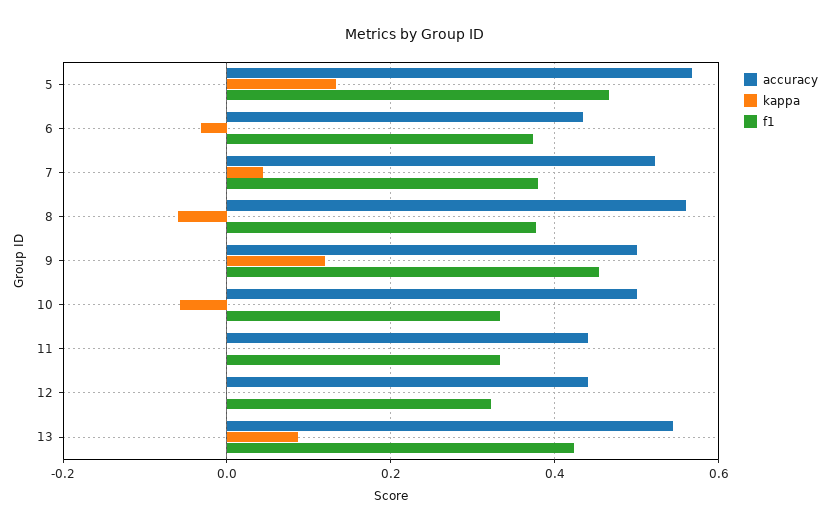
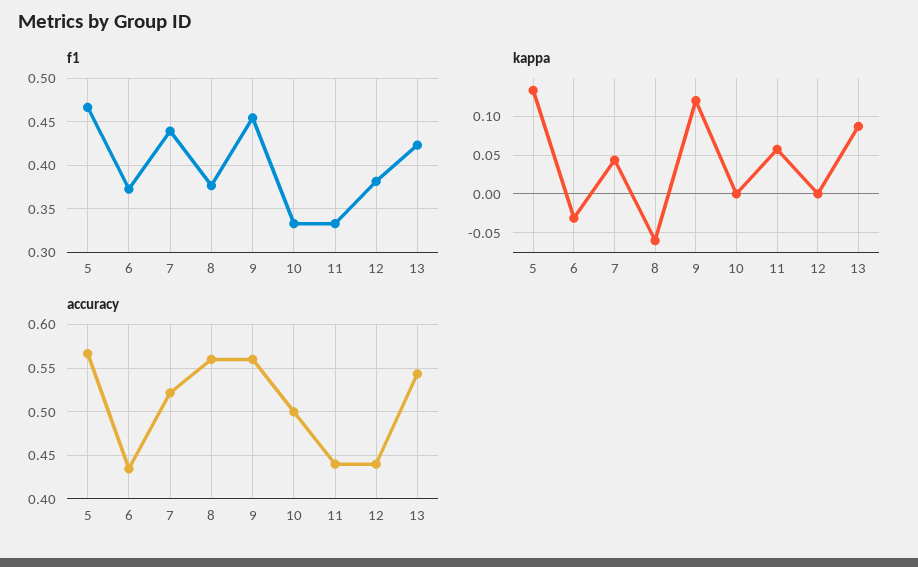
  {
    "accuracy": {
      "5": 0.57,
      "6": 0.43,
      "7": 0.52,
      "8": 0.56,
-     "9": 0.5,
+     "9": 0.56,
      "10": 0.5,
      "11": 0.44,
      "12": 0.44,
      "13": 0.54
    },
    "kappa": {
      "5": 0.13,
      "6": -0.03,
      "7": 0.04,
      "8": -0.06,
      "9": 0.12,
-     "10": -0.06,
+     "10": 0,
-     "11": 0,
+     "11": 0.06,
      "12": 0,
      "13": 0.09
    },
    "f1": {
      "5": 0.47,
      "6": 0.37,
-     "7": 0.38,
+     "7": 0.44,
      "8": 0.38,
      "9": 0.45,
      "10": 0.33,
      "11": 0.33,
-     "12": 0.32,
+     "12": 0.38,
      "13": 0.42
    }
  }

